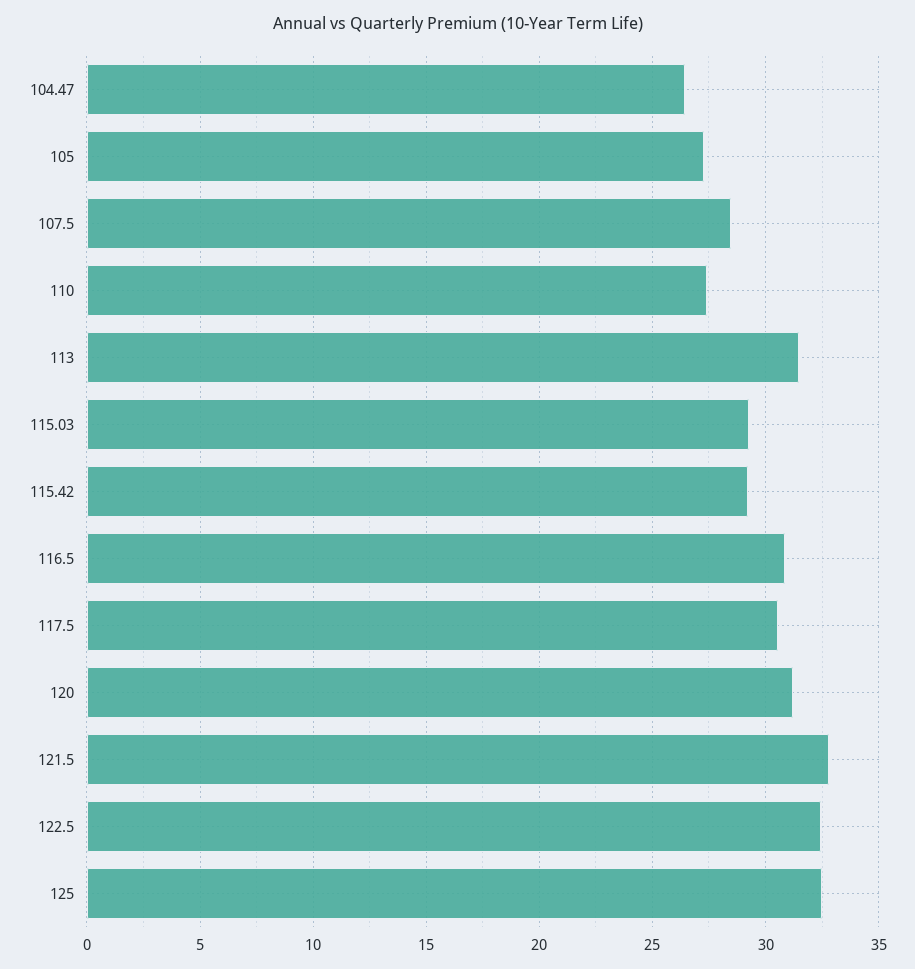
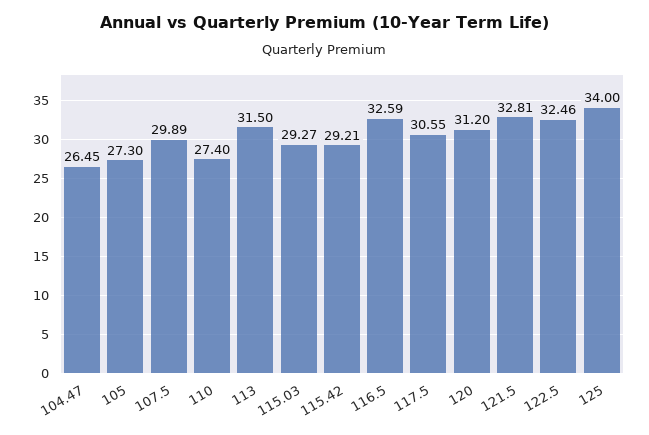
  {
    "104.47": 26.45,
    "105": 27.3,
-   "107.5": 28.5,
+   "107.5": 29.89,
    "110": 27.4,
    "113": 31.5,
    "115.03": 29.27,
    "115.42": 29.21,
-   "116.5": 31,
+   "116.5": 32.59,
    "117.5": 30.55,
    "120": 31.2,
    "121.5": 32.81,
    "122.5": 32.46,
-   "125": 32.5
+   "125": 34
  }

